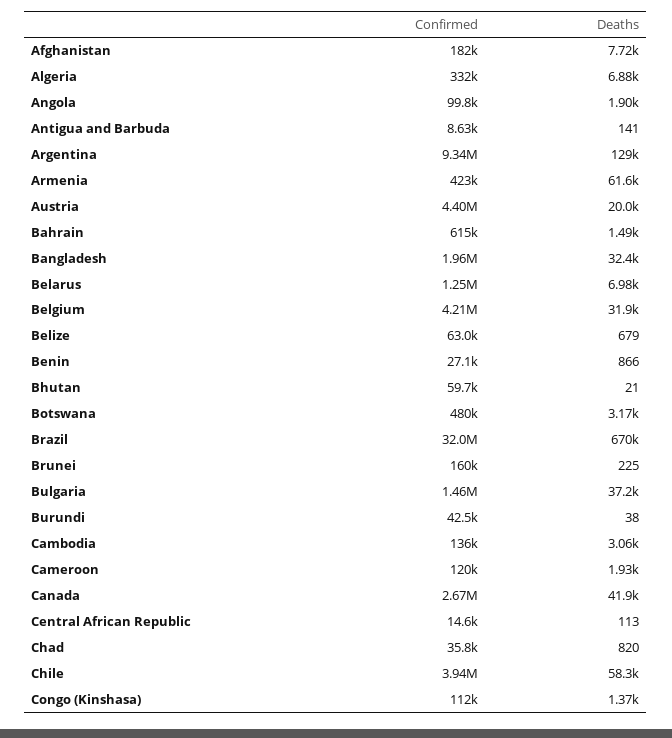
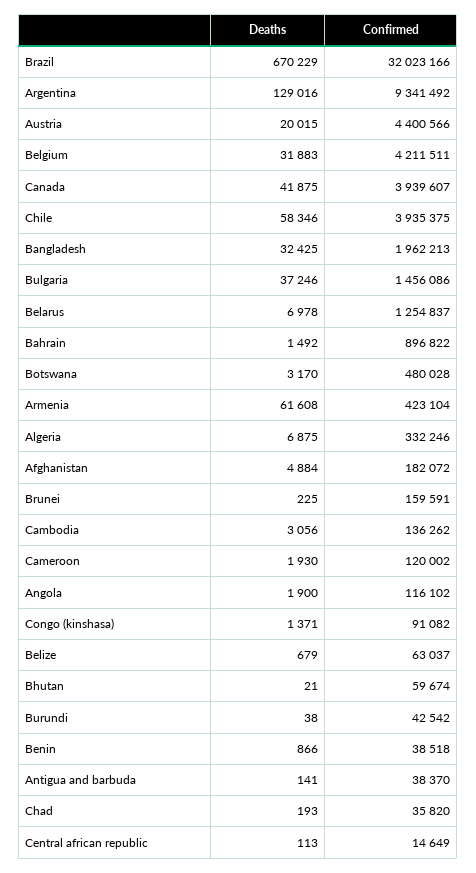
  {
    "Confirmed": {
      "Afghanistan": 182072,
      "Algeria": 332246,
-     "Angola": 99800,
+     "Angola": 116102,
-     "Antigua and Barbuda": 8630,
+     "Antigua and Barbuda": 38370,
      "Argentina": 9341492,
      "Armenia": 423104,
      "Austria": 4400566,
-     "Bahrain": 615000,
+     "Bahrain": 896822,
      "Bangladesh": 1962213,
      "Belarus": 1254837,
      "Belgium": 4211511,
      "Belize": 63037,
-     "Benin": 27100,
+     "Benin": 38518,
      "Bhutan": 59674,
      "Botswana": 480028,
      "Brazil": 32023166,
      "Brunei": 159591,
      "Bulgaria": 1456086,
      "Burundi": 42542,
      "Cambodia": 136262,
      "Cameroon": 120002,
-     "Canada": 2670000,
+     "Canada": 3939607,
      "Central African Republic": 14649,
      "Chad": 35820,
      "Chile": 3935375,
-     "Congo (Kinshasa)": 112000
+     "Congo (Kinshasa)": 91082
    },
    "Deaths": {
-     "Afghanistan": 7720,
+     "Afghanistan": 4884,
      "Algeria": 6875,
      "Angola": 1900,
      "Antigua and Barbuda": 141,
      "Argentina": 129016,
      "Armenia": 61608,
      "Austria": 20015,
      "Bahrain": 1492,
      "Bangladesh": 32425,
      "Belarus": 6978,
      "Belgium": 31883,
      "Belize": 679,
      "Benin": 866,
      "Bhutan": 21,
      "Botswana": 3170,
      "Brazil": 670229,
      "Brunei": 225,
      "Bulgaria": 37246,
      "Burundi": 38,
      "Cambodia": 3056,
      "Cameroon": 1930,
      "Canada": 41875,
      "Central African Republic": 113,
-     "Chad": 820,
+     "Chad": 193,
      "Chile": 58346,
      "Congo (Kinshasa)": 1371
    }
  }

